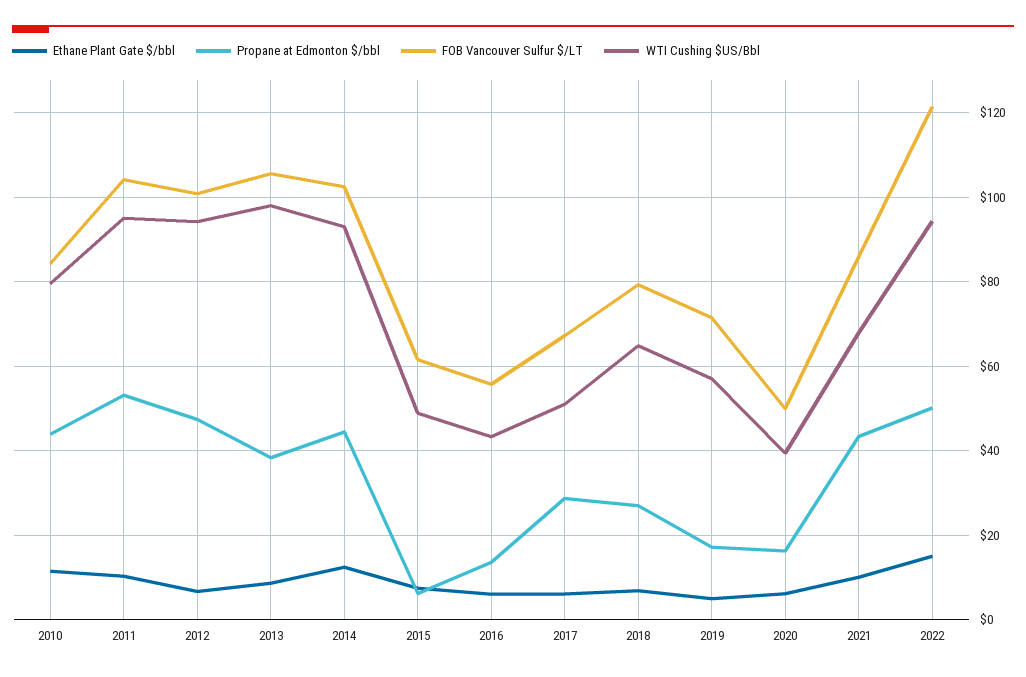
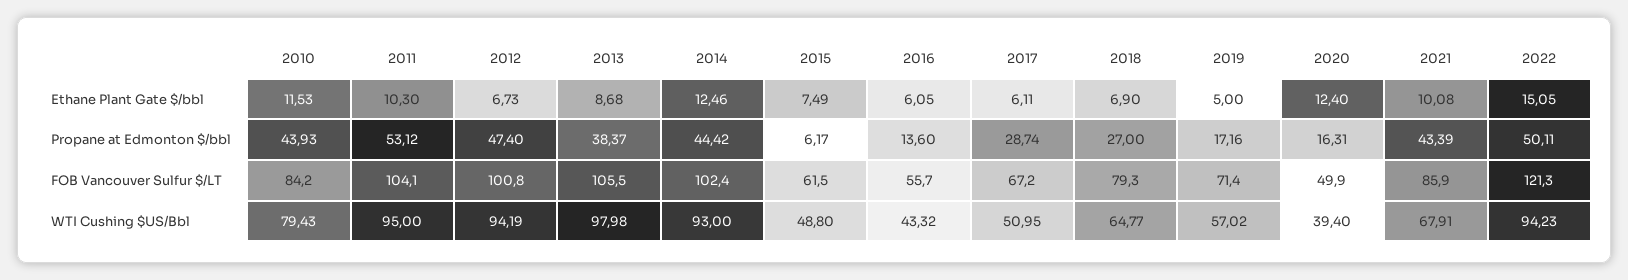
  {
    "Ethane Plant Gate $/bbl": {
      "2010": 11.53,
      "2011": 10.3,
      "2012": 6.73,
      "2013": 8.68,
      "2014": 12.46,
      "2015": 7.49,
      "2016": 6.05,
      "2017": 6.11,
      "2018": 6.9,
      "2019": 5,
-     "2020": 6,
+     "2020": 12.4,
      "2021": 10.08,
      "2022": 15.05
    },
    "Propane at Edmonton $/bbl": {
      "2010": 43.93,
      "2011": 53.12,
      "2012": 47.4,
      "2013": 38.37,
      "2014": 44.42,
      "2015": 6.17,
      "2016": 13.6,
      "2017": 28.74,
      "2018": 27,
      "2019": 17.16,
      "2020": 16.31,
      "2021": 43.39,
      "2022": 50.11
    },
    "FOB Vancouver Sulfur $/LT": {
      "2010": 84.2,
      "2011": 104.1,
      "2012": 100.8,
      "2013": 105.5,
      "2014": 102.4,
      "2015": 61.5,
      "2016": 55.7,
      "2017": 67.2,
      "2018": 79.3,
      "2019": 71.4,
      "2020": 49.9,
      "2021": 85.9,
      "2022": 121.3
    },
    "WTI Cushing $US/Bbl": {
      "2010": 79.43,
      "2011": 95,
      "2012": 94.19,
      "2013": 97.98,
      "2014": 93,
      "2015": 48.8,
      "2016": 43.32,
      "2017": 50.95,
      "2018": 64.77,
      "2019": 57.02,
      "2020": 39.4,
      "2021": 67.91,
      "2022": 94.23
    }
  }

